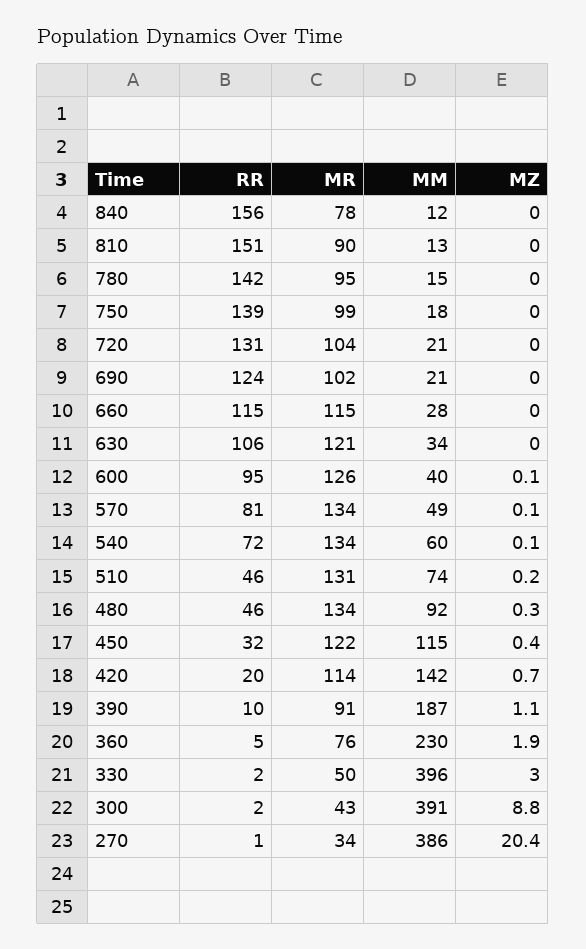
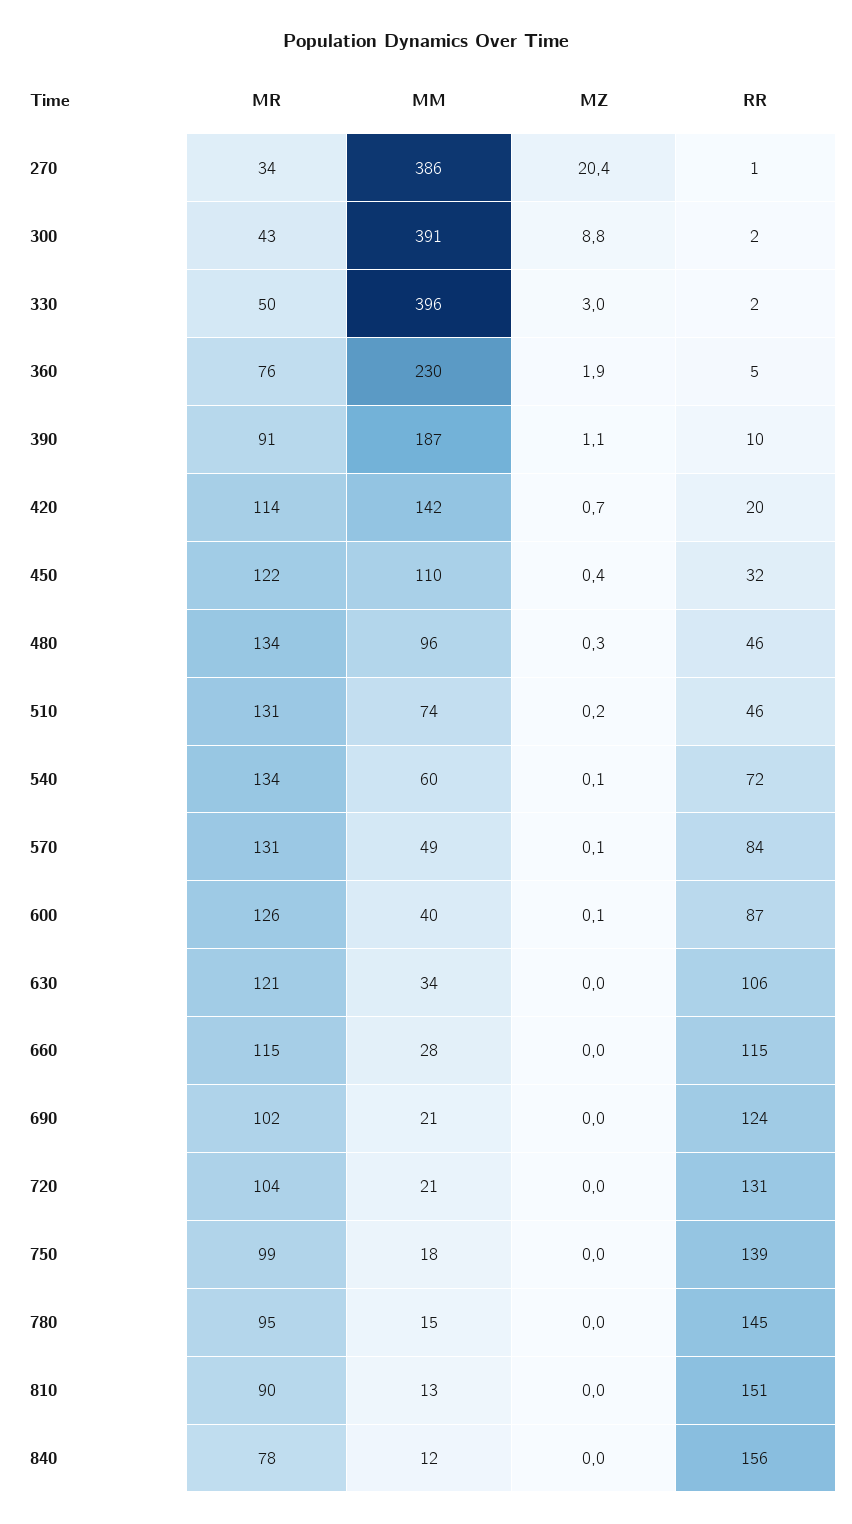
  {
    "RR": {
      "840": 156,
      "810": 151,
-     "780": 142,
+     "780": 145,
      "750": 139,
      "720": 131,
      "690": 124,
      "660": 115,
      "630": 106,
-     "600": 95,
+     "600": 87,
-     "570": 81,
+     "570": 84,
      "540": 72,
      "510": 46,
      "480": 46,
      "450": 32,
      "420": 20,
      "390": 10,
      "360": 5,
      "330": 2,
      "300": 2,
      "270": 1
    },
    "MR": {
      "840": 78,
      "810": 90,
      "780": 95,
      "750": 99,
      "720": 104,
      "690": 102,
      "660": 115,
      "630": 121,
      "600": 126,
-     "570": 134,
+     "570": 131,
      "540": 134,
      "510": 131,
      "480": 134,
      "450": 122,
      "420": 114,
      "390": 91,
      "360": 76,
      "330": 50,
      "300": 43,
      "270": 34
    },
    "MM": {
      "840": 12,
      "810": 13,
      "780": 15,
      "750": 18,
      "720": 21,
      "690": 21,
      "660": 28,
      "630": 34,
      "600": 40,
      "570": 49,
      "540": 60,
      "510": 74,
-     "480": 92,
+     "480": 96,
-     "450": 115,
+     "450": 110,
      "420": 142,
      "390": 187,
      "360": 230,
      "330": 396,
      "300": 391,
      "270": 386
    },
    "MZ": {
      "840": 0,
      "810": 0,
      "780": 0,
      "750": 0,
      "720": 0,
      "690": 0,
      "660": 0,
      "630": 0,
      "600": 0.1,
      "570": 0.1,
      "540": 0.1,
      "510": 0.2,
      "480": 0.3,
      "450": 0.4,
      "420": 0.7,
      "390": 1.1,
      "360": 1.9,
      "330": 3,
      "300": 8.8,
      "270": 20.4
    }
  }

